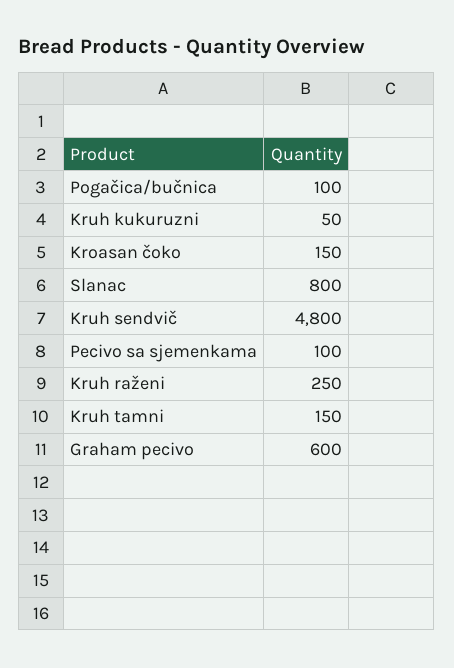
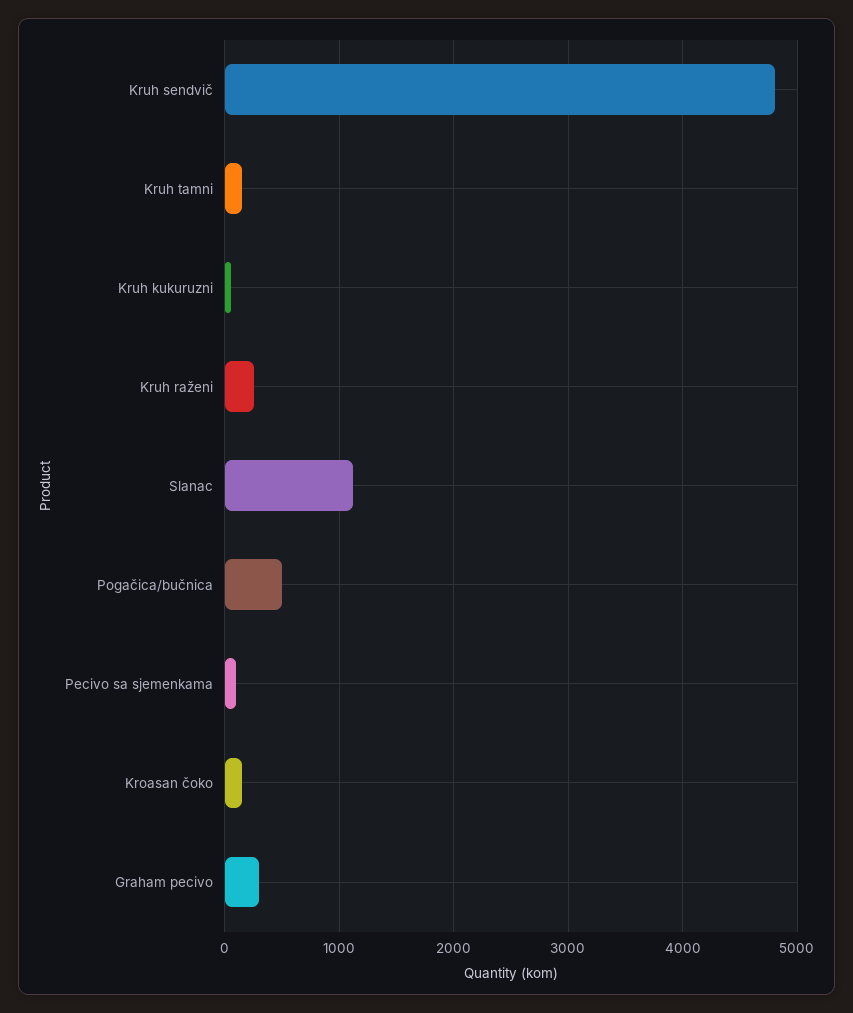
  {
-   "Pogačica/bučnica": 100,
+   "Pogačica/bučnica": 500,
    "Kruh kukuruzni": 50,
    "Kroasan čoko": 150,
-   "Slanac": 800,
+   "Slanac": 1100,
    "Kruh sendvič": 4800,
    "Pecivo sa sjemenkama": 100,
    "Kruh raženi": 250,
    "Kruh tamni": 150,
-   "Graham pecivo": 600
+   "Graham pecivo": 300
  }

